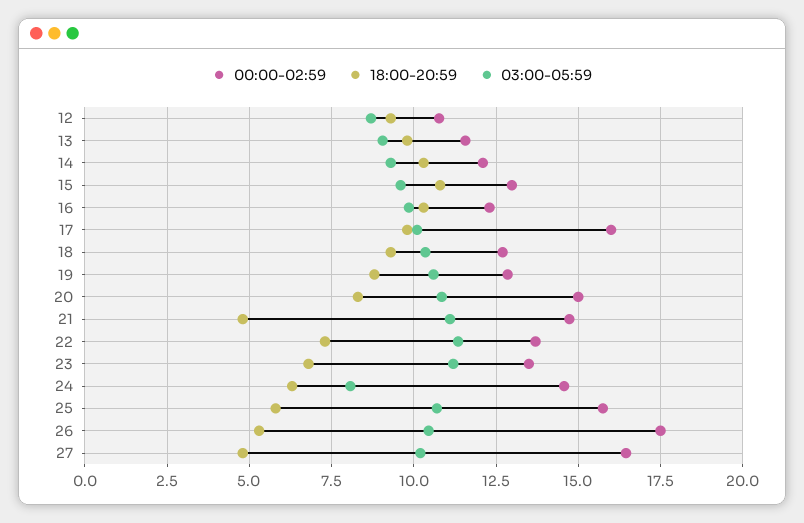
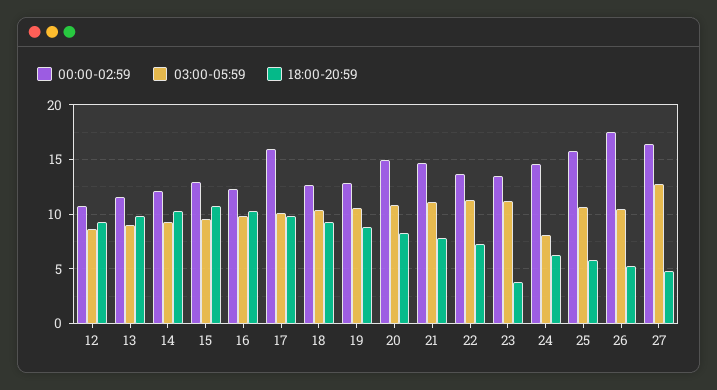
  {
    "00:00-02:59": {
      "12": 10.75,
      "13": 11.5,
      "14": 12,
      "15": 13,
      "16": 12.25,
      "17": 16,
      "18": 12.75,
      "19": 12.75,
      "20": 15,
      "21": 14.75,
      "22": 13.75,
      "23": 13.5,
      "24": 14.5,
      "25": 15.75,
      "26": 17.5,
      "27": 16.5
    },
    "18:00-20:59": {
      "12": 9.25,
      "13": 9.75,
      "14": 10.25,
      "15": 10.75,
      "16": 10.25,
      "17": 9.75,
      "18": 9.25,
      "19": 8.75,
      "20": 8.25,
-     "21": 4.75,
+     "21": 8,
      "22": 7.25,
-     "23": 6.75,
+     "23": 4,
      "24": 6.25,
      "25": 5.75,
      "26": 5.25,
      "27": 4.75
    },
    "03:00-05:59": {
      "12": 8.75,
      "13": 9,
      "14": 9.25,
      "15": 9.5,
      "16": 9.75,
      "17": 10,
      "18": 10.25,
      "19": 10.5,
      "20": 10.75,
      "21": 11,
      "22": 11.25,
      "23": 11.25,
      "24": 8,
      "25": 10.75,
      "26": 10.5,
-     "27": 10.25
+     "27": 13
    }
  }

